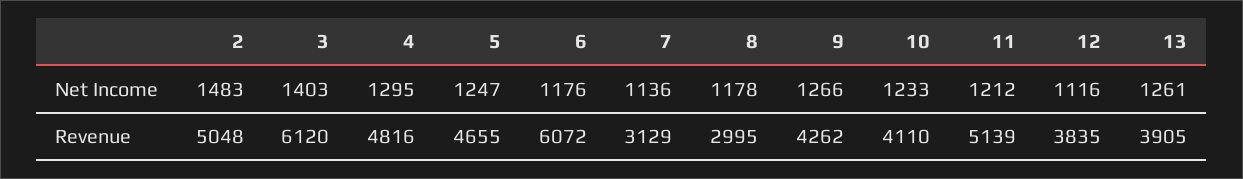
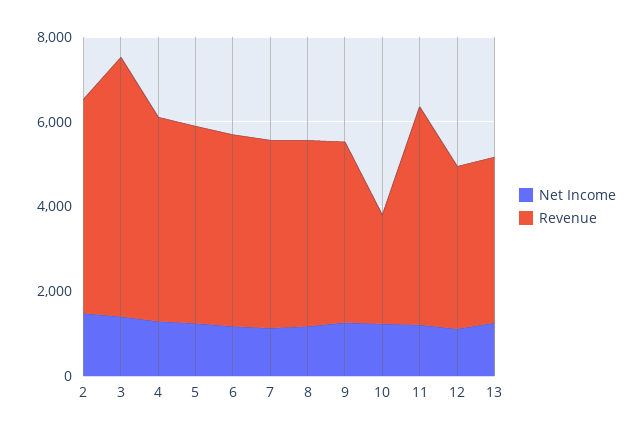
  {
    "Net Income": {
      "2": 1483,
      "3": 1403,
      "4": 1295,
      "5": 1247,
      "6": 1176,
      "7": 1136,
      "8": 1178,
      "9": 1266,
      "10": 1233,
      "11": 1212,
      "12": 1116,
      "13": 1261
    },
    "Revenue": {
      "2": 5048,
      "3": 6120,
      "4": 4816,
      "5": 4655,
-     "6": 6072,
+     "6": 4500,
-     "7": 3129,
+     "7": 4500,
-     "8": 2995,
+     "8": 4500,
      "9": 4262,
-     "10": 4110,
+     "10": 2500,
      "11": 5139,
      "12": 3835,
      "13": 3905
    }
  }

